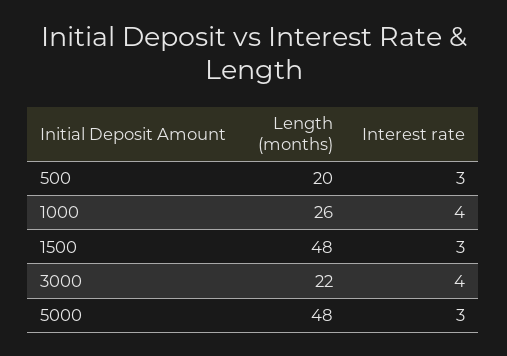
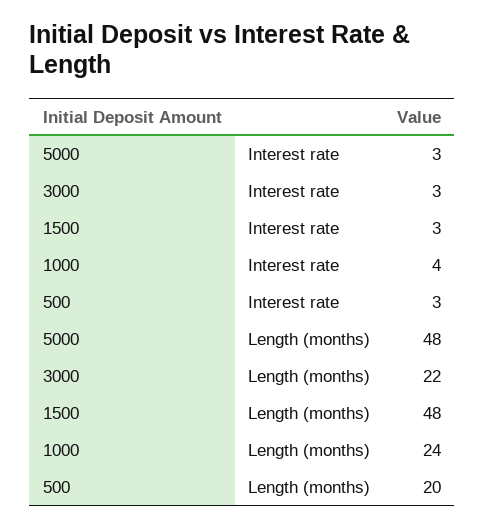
  {
    "Length (months)": {
      "500": 20,
-     "1000": 26,
+     "1000": 24,
      "1500": 48,
      "3000": 22,
      "5000": 48
    },
    "Interest rate": {
      "500": 3,
      "1000": 4,
      "1500": 3,
-     "3000": 4,
+     "3000": 3,
      "5000": 3
    }
  }

